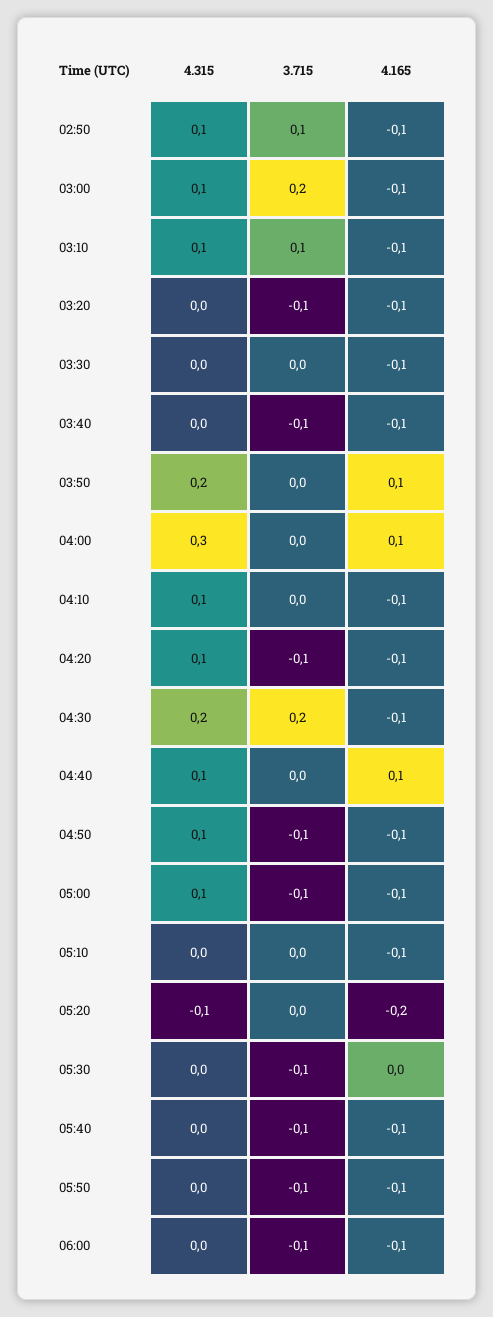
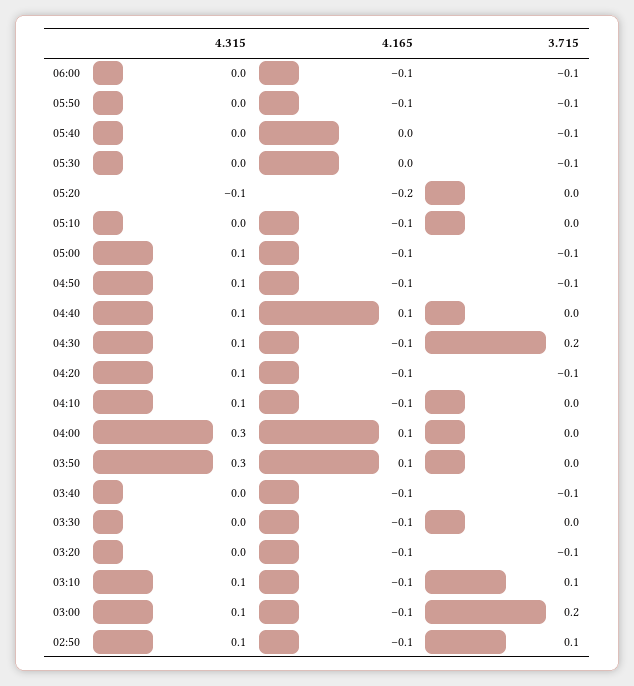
  {
    "4.315": {
      "02:50": 0.1,
      "03:00": 0.1,
      "03:10": 0.1,
      "03:20": 0,
      "03:30": 0,
      "03:40": 0,
-     "03:50": 0.2,
+     "03:50": 0.3,
      "04:00": 0.3,
      "04:10": 0.1,
      "04:20": 0.1,
-     "04:30": 0.2,
+     "04:30": 0.1,
      "04:40": 0.1,
      "04:50": 0.1,
      "05:00": 0.1,
      "05:10": 0,
      "05:20": -0.1,
      "05:30": 0,
      "05:40": 0,
      "05:50": 0,
      "06:00": 0
    },
    "3.715": {
      "02:50": 0.1,
      "03:00": 0.2,
      "03:10": 0.1,
      "03:20": -0.1,
      "03:30": 0,
      "03:40": -0.1,
      "03:50": 0,
      "04:00": 0,
      "04:10": 0,
      "04:20": -0.1,
      "04:30": 0.2,
      "04:40": 0,
      "04:50": -0.1,
      "05:00": -0.1,
      "05:10": 0,
      "05:20": 0,
      "05:30": -0.1,
      "05:40": -0.1,
      "05:50": -0.1,
      "06:00": -0.1
    },
    "4.165": {
      "02:50": -0.1,
      "03:00": -0.1,
      "03:10": -0.1,
      "03:20": -0.1,
      "03:30": -0.1,
      "03:40": -0.1,
      "03:50": 0.1,
      "04:00": 0.1,
      "04:10": -0.1,
      "04:20": -0.1,
      "04:30": -0.1,
      "04:40": 0.1,
      "04:50": -0.1,
      "05:00": -0.1,
      "05:10": -0.1,
      "05:20": -0.2,
      "05:30": 0,
-     "05:40": -0.1,
+     "05:40": 0,
      "05:50": -0.1,
      "06:00": -0.1
    }
  }

